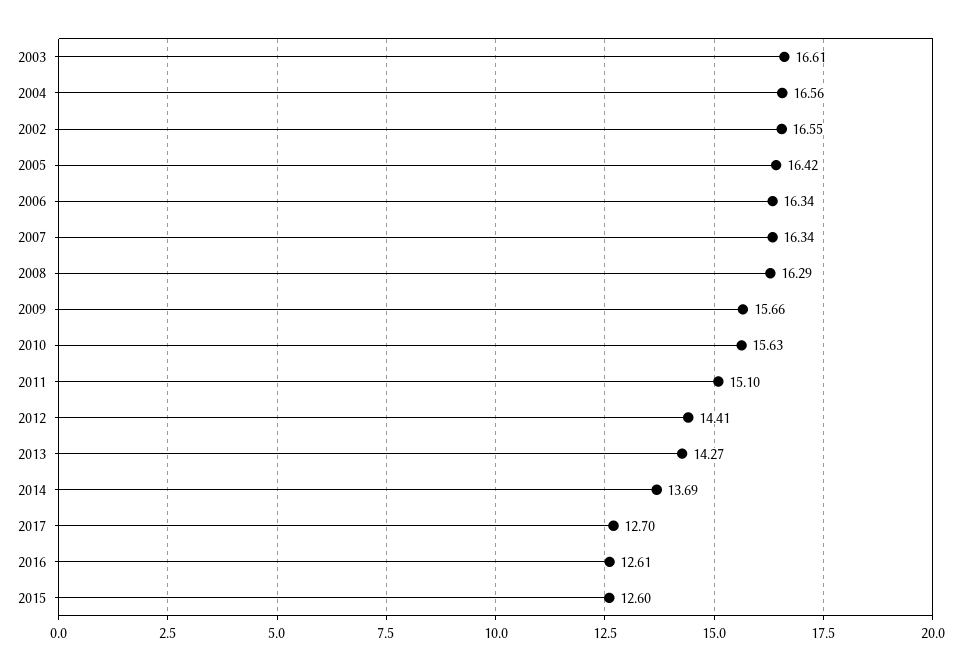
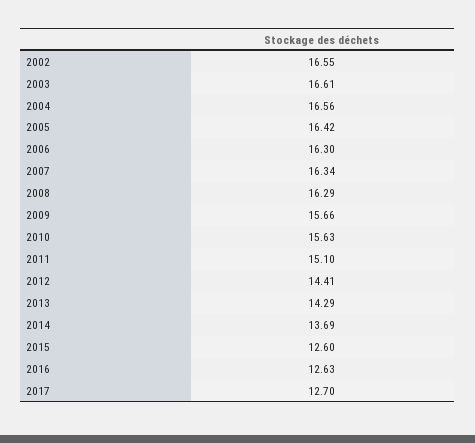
  {
    "2003": 16.61,
    "2004": 16.56,
    "2002": 16.55,
    "2005": 16.42,
-   "2006": 16.34,
+   "2006": 16.3,
    "2007": 16.34,
    "2008": 16.29,
    "2009": 15.66,
    "2010": 15.63,
    "2011": 15.1,
    "2012": 14.41,
-   "2013": 14.27,
+   "2013": 14.29,
    "2014": 13.69,
    "2017": 12.7,
-   "2016": 12.61,
+   "2016": 12.63,
    "2015": 12.6
  }

